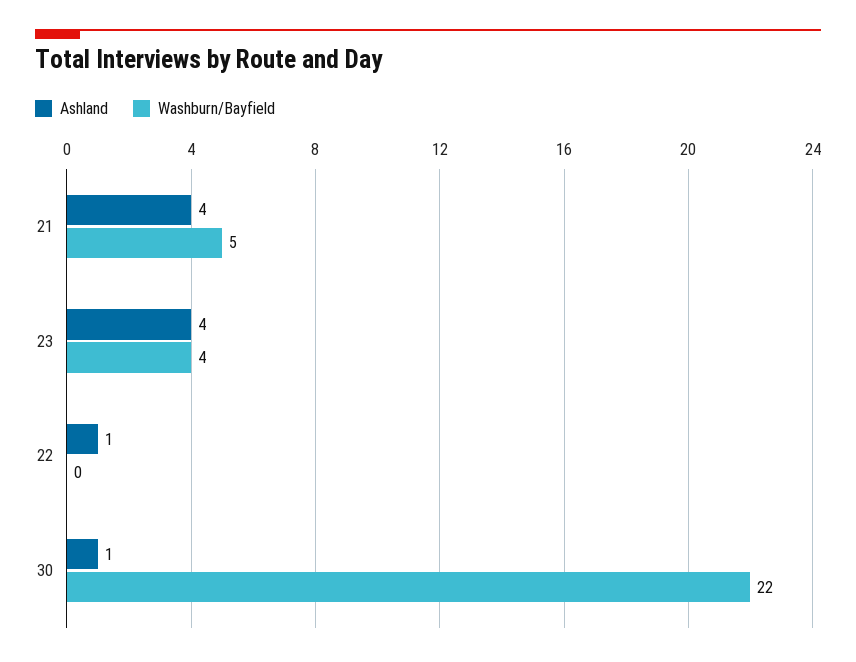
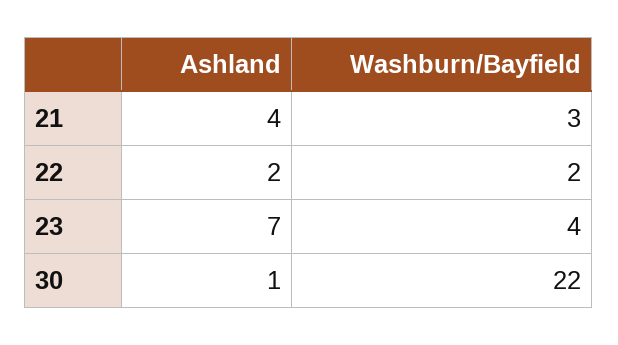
  {
    "Ashland": {
      "21": 4,
-     "23": 4,
+     "23": 7,
-     "22": 1,
+     "22": 2,
      "30": 1
    },
    "Washburn/Bayfield": {
-     "21": 5,
+     "21": 3,
      "23": 4,
-     "22": 0,
+     "22": 2,
      "30": 22
    }
  }

